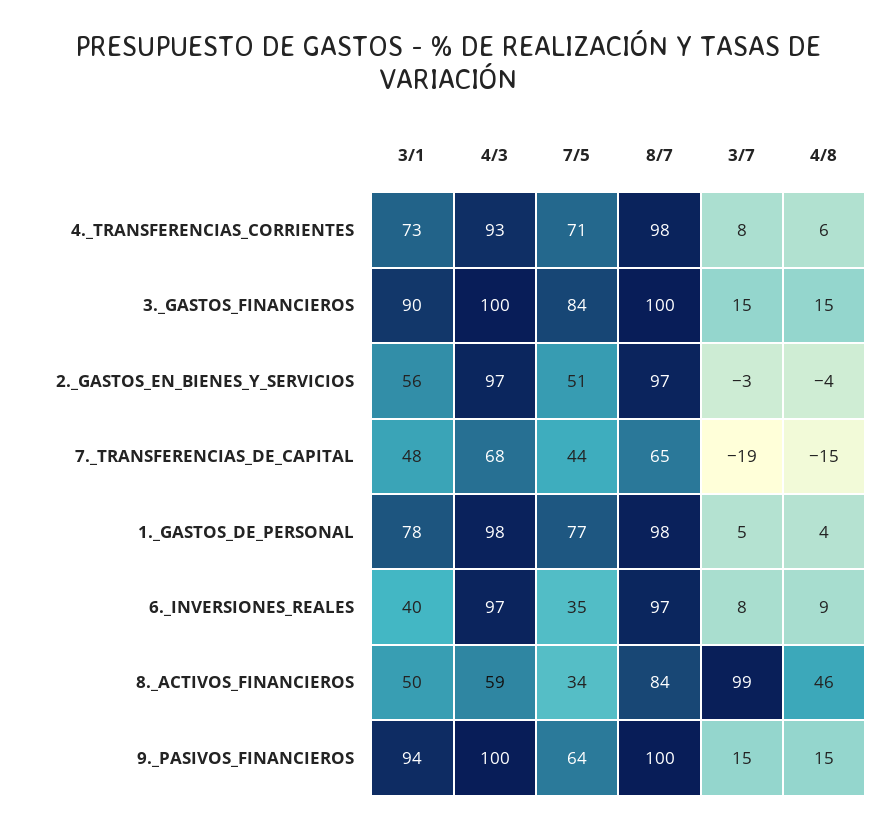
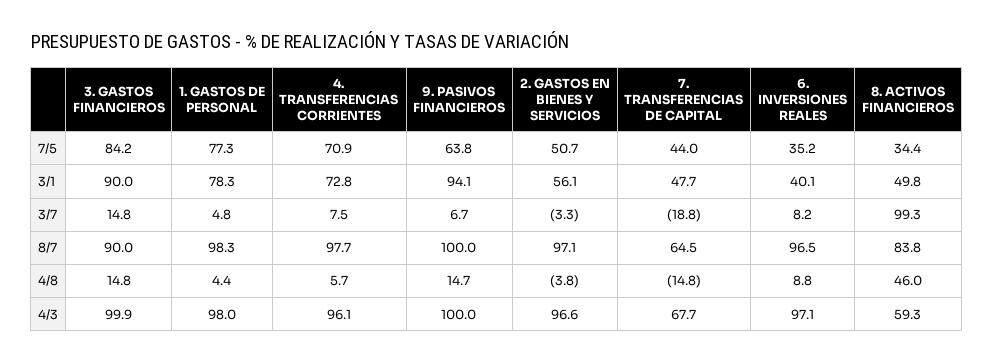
  {
    "3/1": {
      "4._TRANSFERENCIAS_CORRIENTES": 72.8,
      "3._GASTOS_FINANCIEROS": 90,
      "2._GASTOS_EN_BIENES_Y_SERVICIOS": 56.1,
      "7._TRANSFERENCIAS_DE_CAPITAL": 47.7,
      "1._GASTOS_DE_PERSONAL": 78.3,
      "6._INVERSIONES_REALES": 40.1,
      "8._ACTIVOS_FINANCIEROS": 49.8,
      "9._PASIVOS_FINANCIEROS": 94.1
    },
    "4/3": {
-     "4._TRANSFERENCIAS_CORRIENTES": 93,
+     "4._TRANSFERENCIAS_CORRIENTES": 96.1,
      "3._GASTOS_FINANCIEROS": 99.9,
      "2._GASTOS_EN_BIENES_Y_SERVICIOS": 96.6,
      "7._TRANSFERENCIAS_DE_CAPITAL": 67.7,
      "1._GASTOS_DE_PERSONAL": 98,
      "6._INVERSIONES_REALES": 97.1,
      "8._ACTIVOS_FINANCIEROS": 59.3,
      "9._PASIVOS_FINANCIEROS": 100
    },
    "7/5": {
      "4._TRANSFERENCIAS_CORRIENTES": 70.9,
      "3._GASTOS_FINANCIEROS": 84.2,
      "2._GASTOS_EN_BIENES_Y_SERVICIOS": 50.7,
      "7._TRANSFERENCIAS_DE_CAPITAL": 44,
      "1._GASTOS_DE_PERSONAL": 77.3,
      "6._INVERSIONES_REALES": 35.2,
      "8._ACTIVOS_FINANCIEROS": 34.4,
      "9._PASIVOS_FINANCIEROS": 63.8
    },
    "8/7": {
      "4._TRANSFERENCIAS_CORRIENTES": 97.7,
-     "3._GASTOS_FINANCIEROS": 100,
+     "3._GASTOS_FINANCIEROS": 90,
      "2._GASTOS_EN_BIENES_Y_SERVICIOS": 97.1,
      "7._TRANSFERENCIAS_DE_CAPITAL": 64.5,
      "1._GASTOS_DE_PERSONAL": 98.3,
      "6._INVERSIONES_REALES": 96.5,
      "8._ACTIVOS_FINANCIEROS": 83.8,
      "9._PASIVOS_FINANCIEROS": 100
    },
    "3/7": {
      "4._TRANSFERENCIAS_CORRIENTES": 7.5,
      "3._GASTOS_FINANCIEROS": 14.8,
      "2._GASTOS_EN_BIENES_Y_SERVICIOS": -3.3,
      "7._TRANSFERENCIAS_DE_CAPITAL": -18.8,
      "1._GASTOS_DE_PERSONAL": 4.8,
      "6._INVERSIONES_REALES": 8.2,
      "8._ACTIVOS_FINANCIEROS": 99.3,
-     "9._PASIVOS_FINANCIEROS": 15
+     "9._PASIVOS_FINANCIEROS": 6.7
    },
    "4/8": {
      "4._TRANSFERENCIAS_CORRIENTES": 5.7,
      "3._GASTOS_FINANCIEROS": 14.8,
      "2._GASTOS_EN_BIENES_Y_SERVICIOS": -3.8,
      "7._TRANSFERENCIAS_DE_CAPITAL": -14.8,
      "1._GASTOS_DE_PERSONAL": 4.4,
      "6._INVERSIONES_REALES": 8.8,
      "8._ACTIVOS_FINANCIEROS": 46,
      "9._PASIVOS_FINANCIEROS": 14.7
    }
  }

